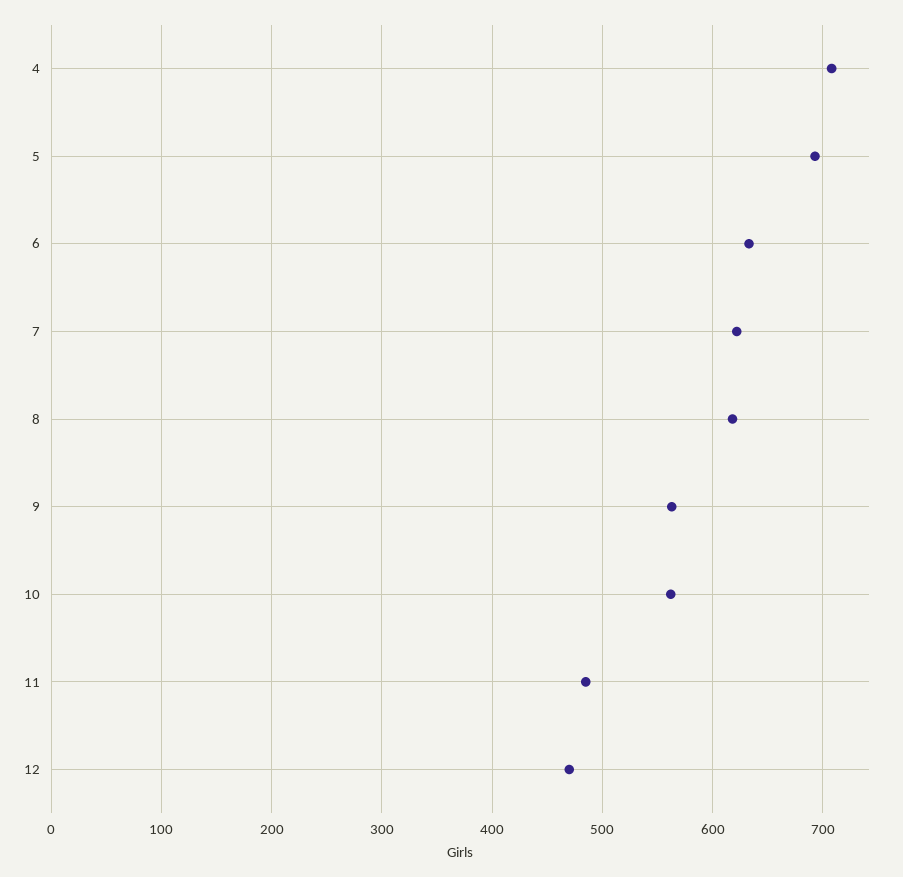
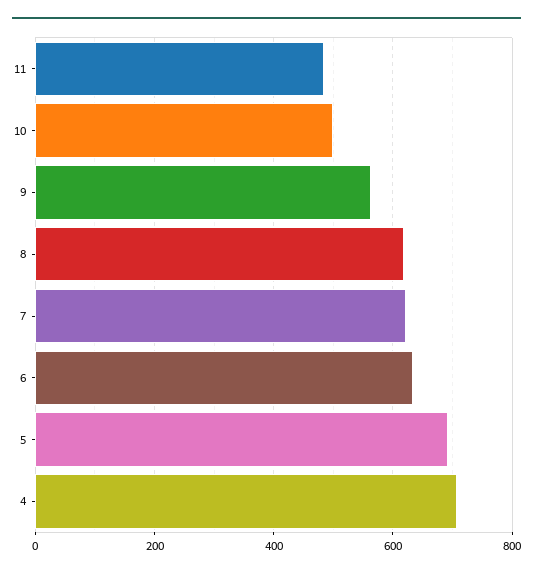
  {
    "4": 710,
    "5": 690,
    "6": 630,
    "7": 620,
    "8": 620,
    "9": 560,
-   "10": 560,
+   "10": 500,
-   "11": 490,
+   "11": 490
-   "12": 470
  }

